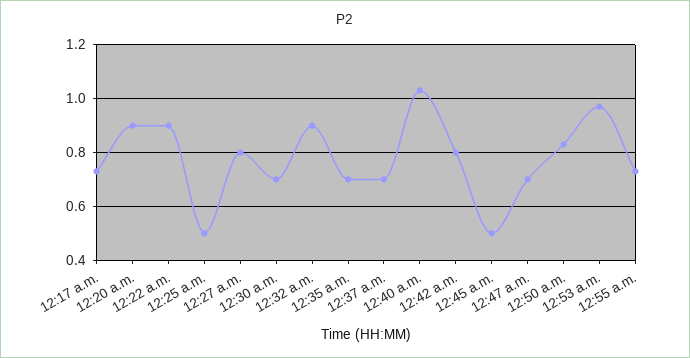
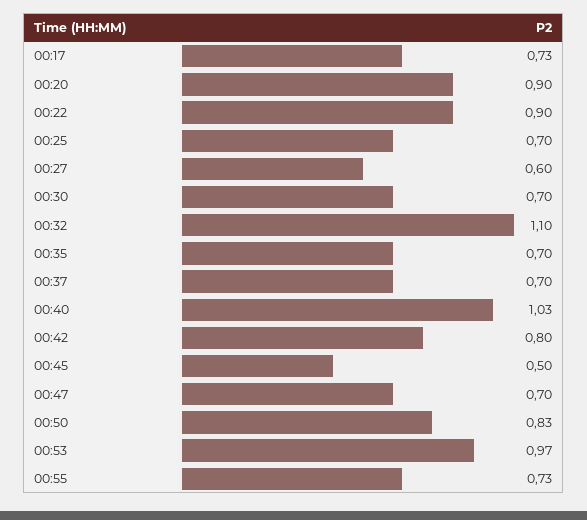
  {
    "12:17 a.m.": 0.73,
    "12:20 a.m.": 0.9,
    "12:22 a.m.": 0.9,
-   "12:25 a.m.": 0.5,
+   "12:25 a.m.": 0.7,
-   "12:27 a.m.": 0.8,
+   "12:27 a.m.": 0.6,
    "12:30 a.m.": 0.7,
-   "12:32 a.m.": 0.9,
+   "12:32 a.m.": 1.1,
    "12:35 a.m.": 0.7,
    "12:37 a.m.": 0.7,
    "12:40 a.m.": 1.03,
    "12:42 a.m.": 0.8,
    "12:45 a.m.": 0.5,
    "12:47 a.m.": 0.7,
    "12:50 a.m.": 0.83,
    "12:53 a.m.": 0.97,
    "12:55 a.m.": 0.73
  }

